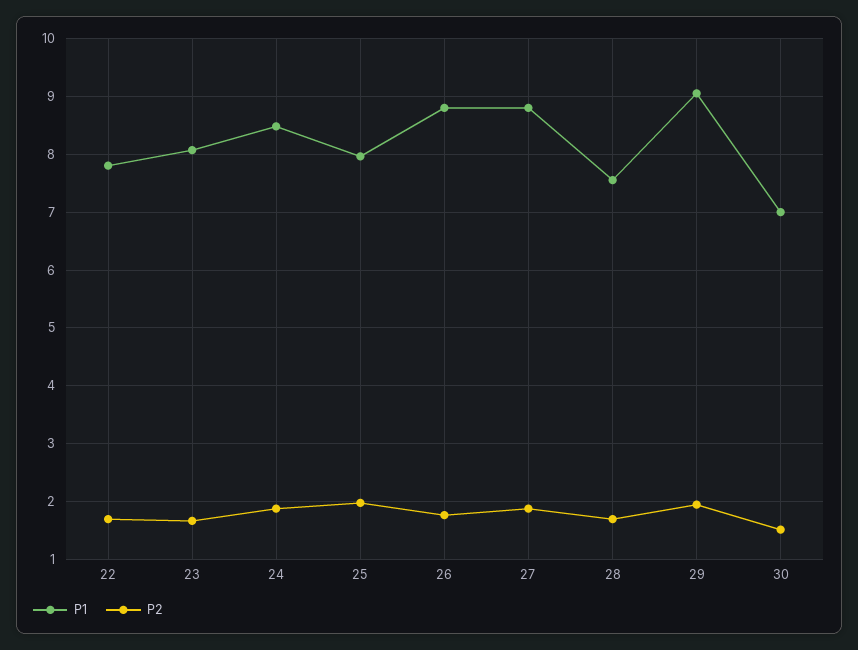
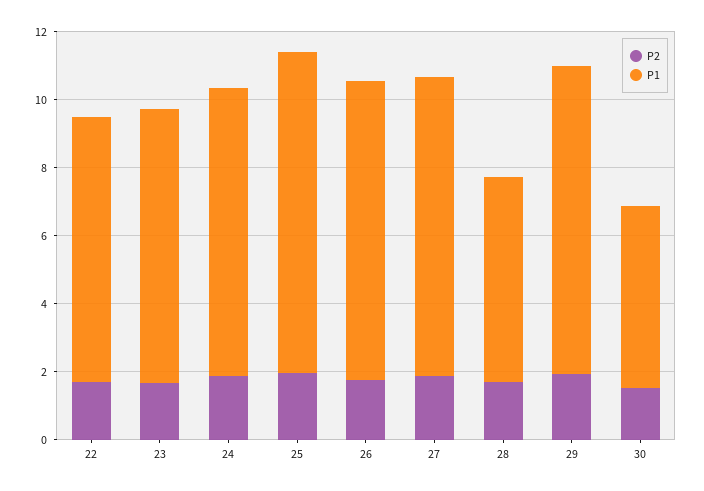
  {
    "P1": {
      "22": 7.8,
      "23": 8,
      "24": 8.4,
-     "25": 8,
+     "25": 9.5,
      "26": 8.8,
      "27": 8.8,
-     "28": 7.6,
+     "28": 6,
      "29": 9,
-     "30": 7
+     "30": 5.5
    },
    "P2": {
      "22": 1.8,
      "23": 1.6,
      "24": 1.8,
      "25": 2,
      "26": 1.8,
      "27": 1.8,
      "28": 1.8,
      "29": 2,
      "30": 1.6
    }
  }

